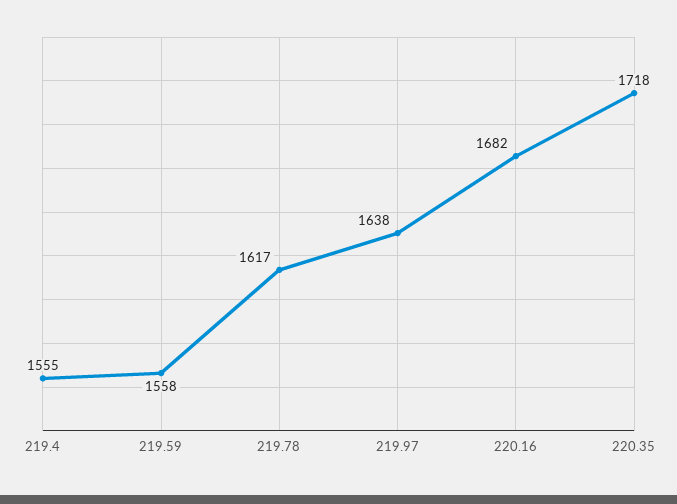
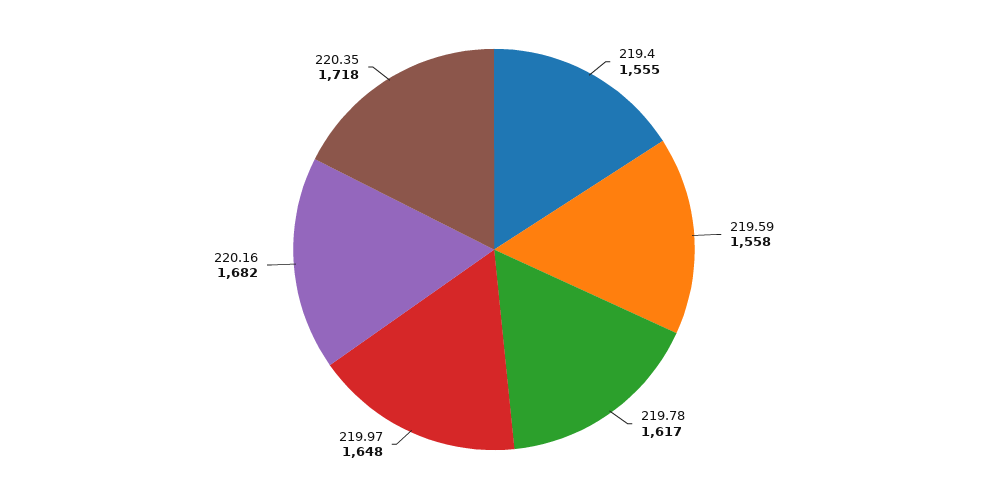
  {
    "219.4": 1555,
    "219.59": 1558,
    "219.78": 1617,
-   "219.97": 1638,
+   "219.97": 1648,
    "220.16": 1682,
    "220.35": 1718
  }

